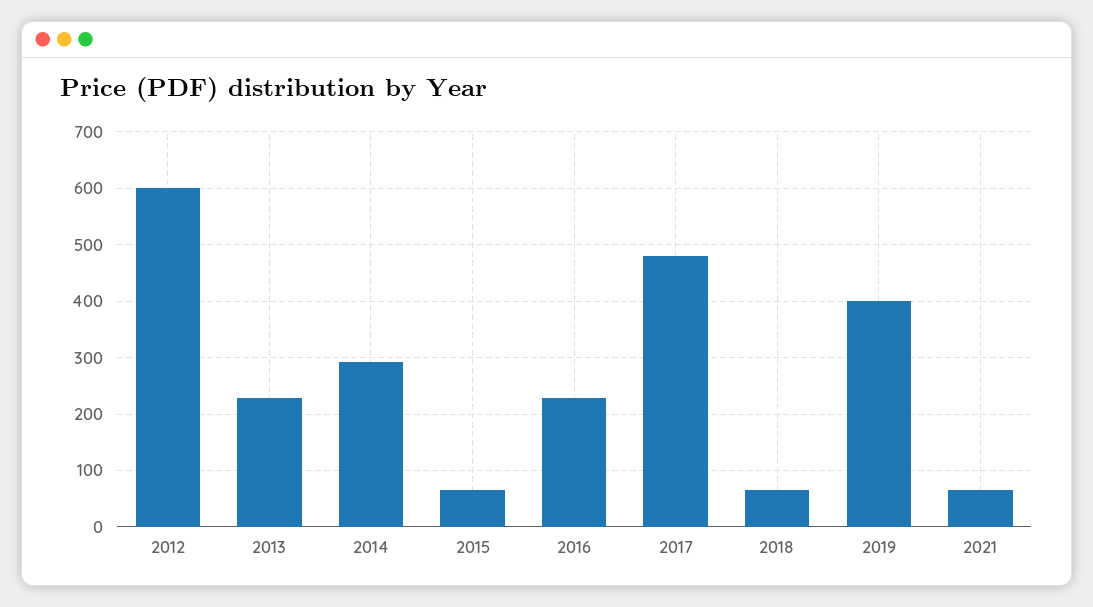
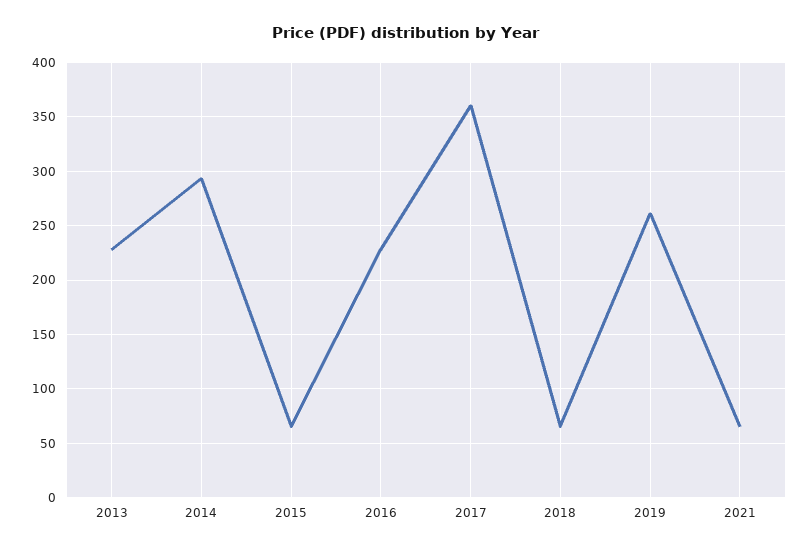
  {
-   "2012": 600,
    "2013": 230,
    "2014": 290,
    "2015": 70,
    "2016": 230,
-   "2017": 480,
+   "2017": 360,
    "2018": 70,
-   "2019": 400,
+   "2019": 260,
    "2021": 70
  }

